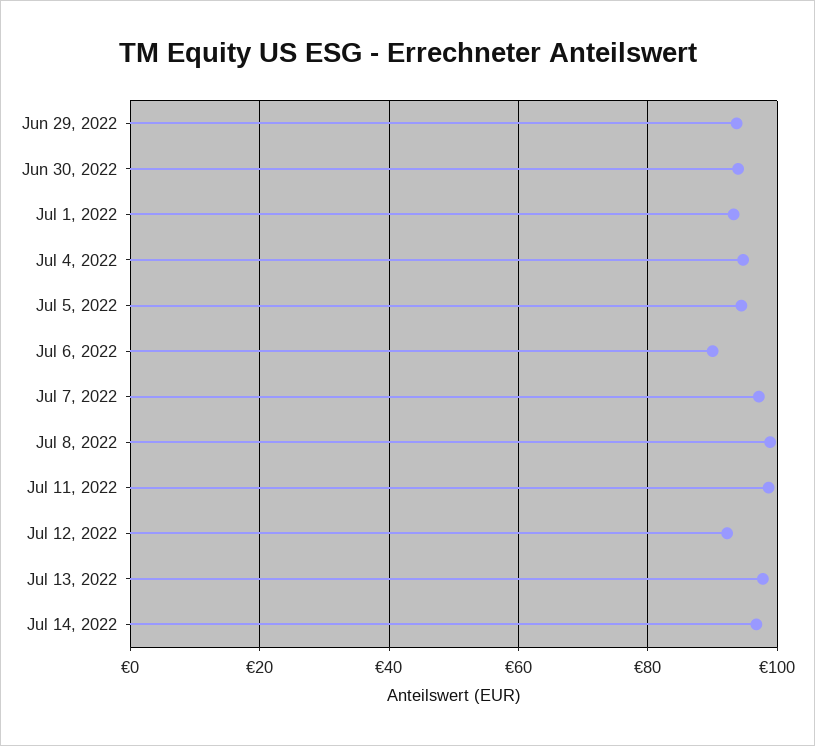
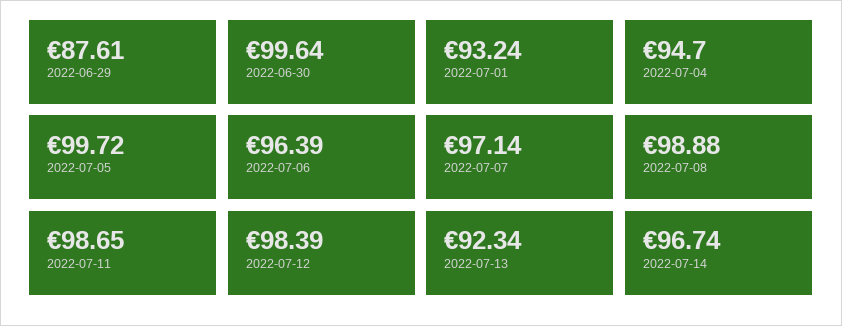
  {
-   "Jun 29, 2022": 94,
+   "Jun 29, 2022": 87.61,
-   "Jun 30, 2022": 94,
+   "Jun 30, 2022": 99.64,
    "Jul 1, 2022": 93.24,
    "Jul 4, 2022": 94.7,
-   "Jul 5, 2022": 94,
+   "Jul 5, 2022": 99.72,
-   "Jul 6, 2022": 90,
+   "Jul 6, 2022": 96.39,
    "Jul 7, 2022": 97.14,
    "Jul 8, 2022": 98.88,
    "Jul 11, 2022": 98.65,
-   "Jul 12, 2022": 92,
+   "Jul 12, 2022": 98.39,
-   "Jul 13, 2022": 98,
+   "Jul 13, 2022": 92.34,
    "Jul 14, 2022": 96.74
  }

